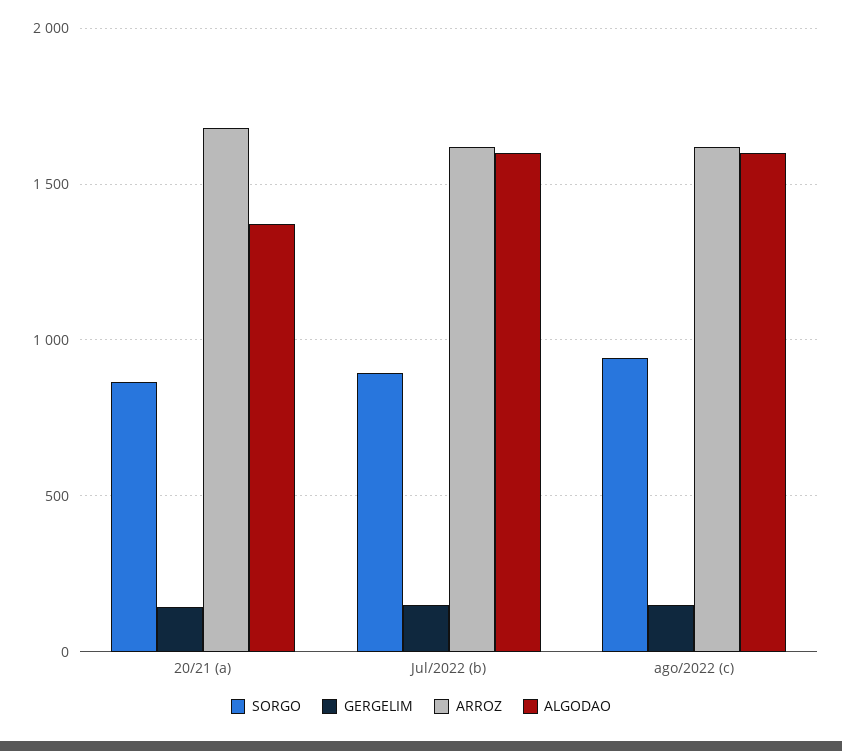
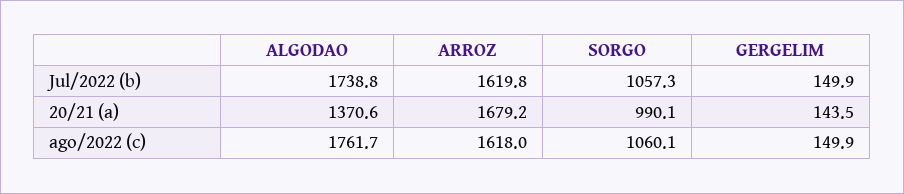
  {
    "SORGO": {
-     "20/21 (a)": 850,
+     "20/21 (a)": 990.1,
-     "Jul/2022 (b)": 900,
+     "Jul/2022 (b)": 1057.3,
-     "ago/2022 (c)": 950
+     "ago/2022 (c)": 1060.1
    },
    "GERGELIM": {
      "20/21 (a)": 143.5,
      "Jul/2022 (b)": 149.9,
      "ago/2022 (c)": 149.9
    },
    "ARROZ": {
      "20/21 (a)": 1679.2,
      "Jul/2022 (b)": 1619.8,
      "ago/2022 (c)": 1618
    },
    "ALGODAO": {
      "20/21 (a)": 1370.6,
-     "Jul/2022 (b)": 1600,
+     "Jul/2022 (b)": 1738.8,
-     "ago/2022 (c)": 1600
+     "ago/2022 (c)": 1761.7
    }
  }

